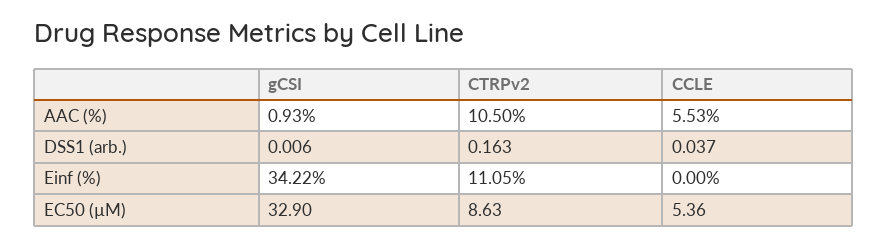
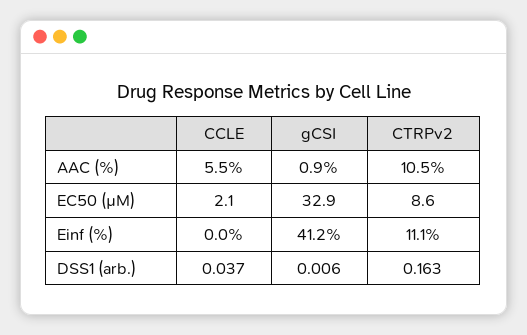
  {
    "gCSI": {
      "AAC (%)": 0.93,
      "DSS1 (arb.)": 0.006,
-     "Einf (%)": 34.22,
+     "Einf (%)": 41.2,
      "EC50 (µM)": 32.9
    },
    "CTRPv2": {
      "AAC (%)": 10.5,
      "DSS1 (arb.)": 0.163,
      "Einf (%)": 11.05,
      "EC50 (µM)": 8.63
    },
    "CCLE": {
      "AAC (%)": 5.53,
      "DSS1 (arb.)": 0.037,
      "Einf (%)": 0,
-     "EC50 (µM)": 5.36
+     "EC50 (µM)": 2.1
    }
  }

